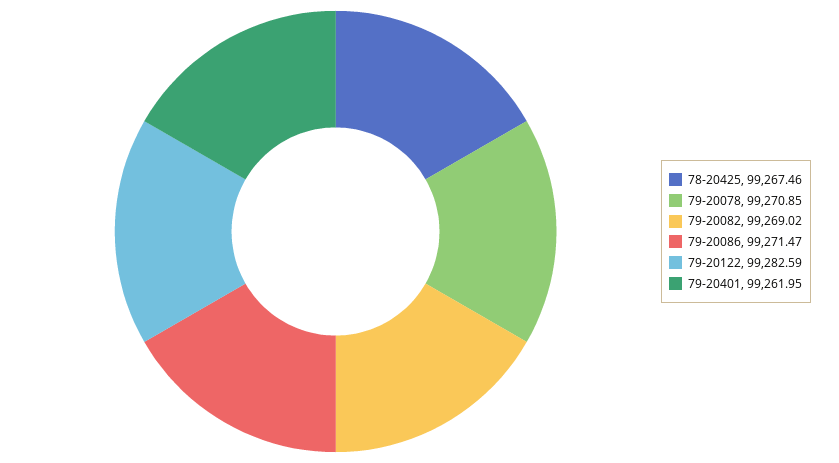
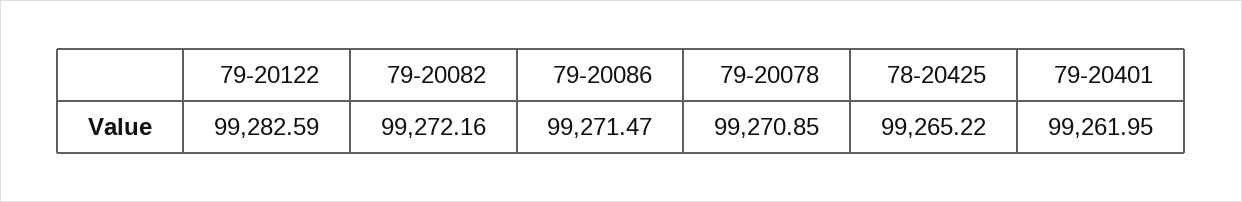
  {
-   "78-20425": 99267.46,
+   "78-20425": 99265.22,
    "79-20078": 99270.85,
-   "79-20082": 99269.02,
+   "79-20082": 99272.16,
    "79-20086": 99271.47,
    "79-20122": 99282.59,
    "79-20401": 99261.95
  }

